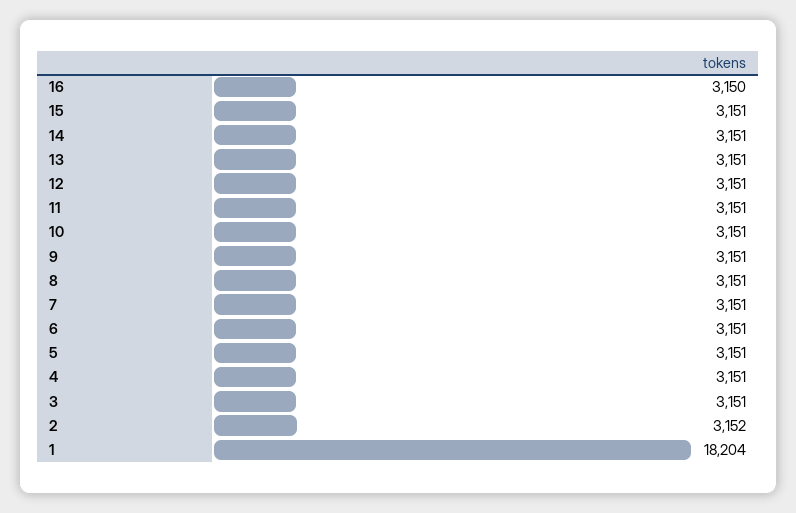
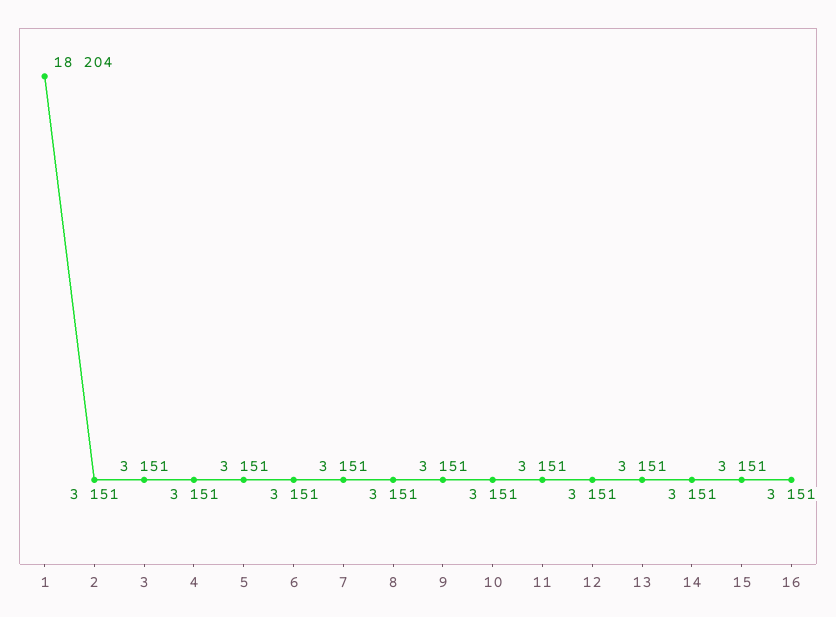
  {
-   "16": 3150,
+   "16": 3151,
    "15": 3151,
    "14": 3151,
    "13": 3151,
    "12": 3151,
    "11": 3151,
    "10": 3151,
    "9": 3151,
    "8": 3151,
    "7": 3151,
    "6": 3151,
    "5": 3151,
    "4": 3151,
    "3": 3151,
-   "2": 3152,
+   "2": 3151,
    "1": 18204
  }

